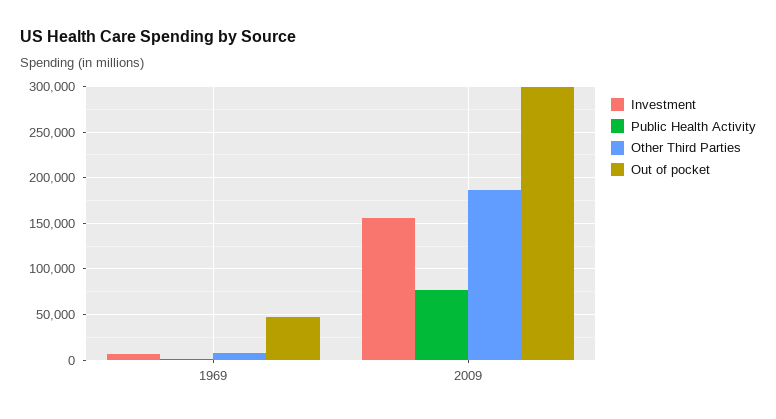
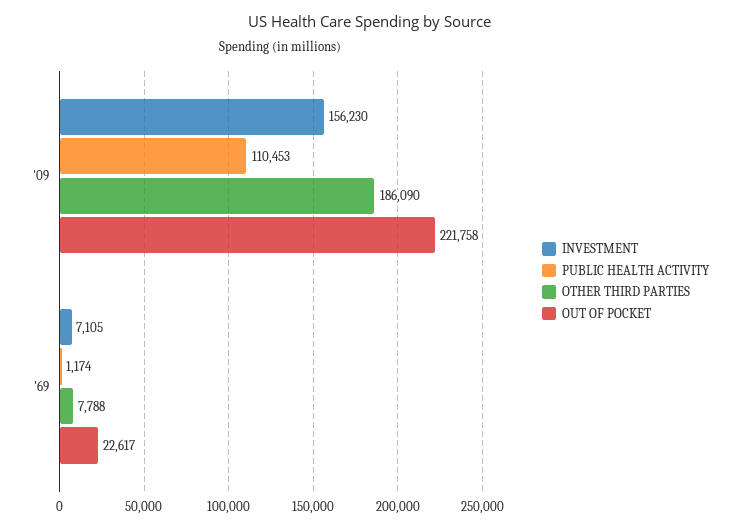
  {
    "Investment": {
      "1969": 7105,
      "2009": 156230
    },
    "Public Health Activity": {
      "1969": 1174,
-     "2009": 80000
+     "2009": 110453
    },
    "Other Third Parties": {
      "1969": 7788,
      "2009": 186090
    },
    "Out of pocket": {
-     "1969": 50000,
+     "1969": 22617,
-     "2009": 300000
+     "2009": 221758
    }
  }

